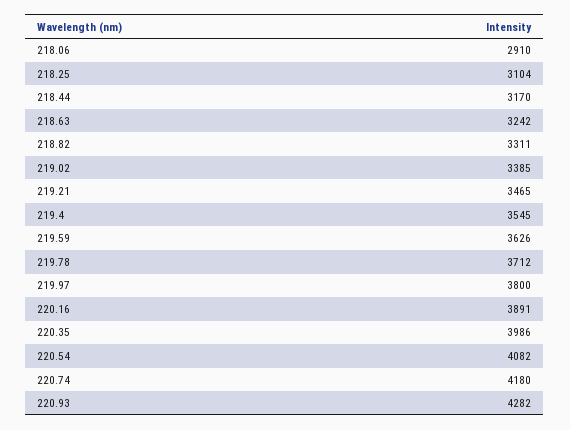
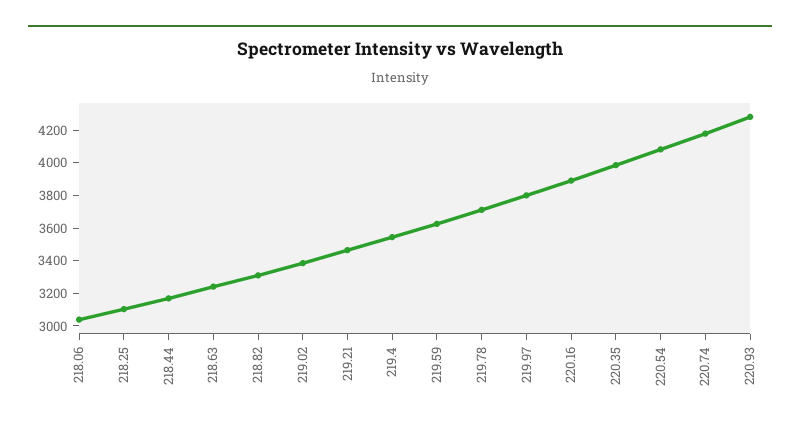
  {
-   "218.06": 2910,
+   "218.06": 3050,
    "218.25": 3104,
    "218.44": 3170,
    "218.63": 3242,
    "218.82": 3311,
    "219.02": 3385,
    "219.21": 3465,
    "219.4": 3545,
    "219.59": 3626,
    "219.78": 3712,
    "219.97": 3800,
    "220.16": 3891,
    "220.35": 3986,
    "220.54": 4082,
    "220.74": 4180,
    "220.93": 4282
  }

